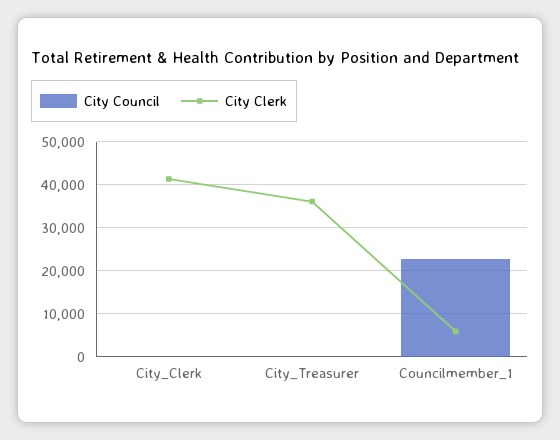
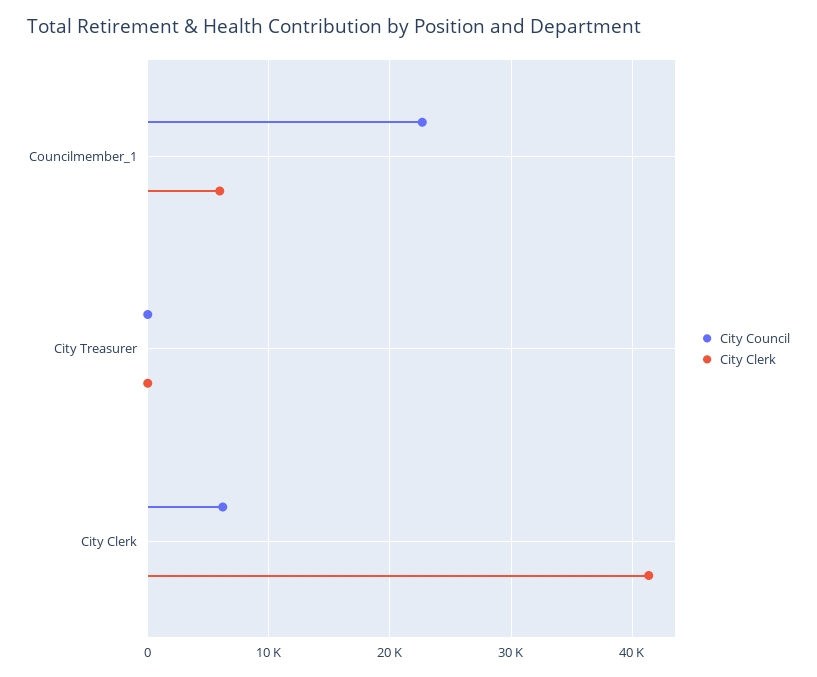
  {
    "City Council": {
-     "City_Clerk": 0,
+     "City_Clerk": 6000,
      "City_Treasurer": 0,
      "Councilmember_1": 23000
    },
    "City Clerk": {
      "City_Clerk": 41000,
-     "City_Treasurer": 36000,
+     "City_Treasurer": 0,
      "Councilmember_1": 6000
    }
  }

